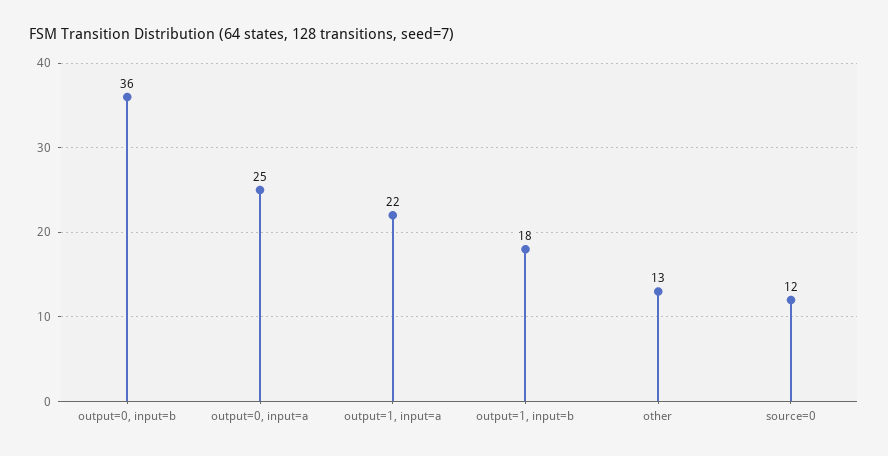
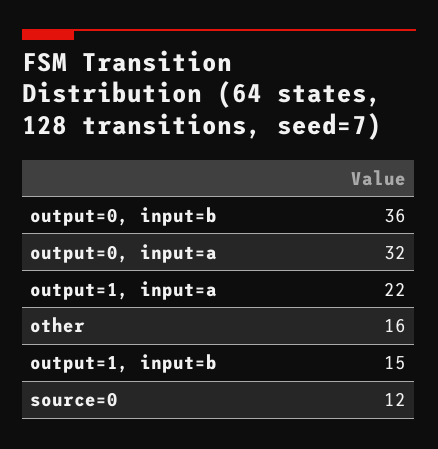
  {
    "output=0, input=b": 36,
-   "output=0, input=a": 25,
+   "output=0, input=a": 32,
    "output=1, input=a": 22,
-   "output=1, input=b": 18,
+   "output=1, input=b": 15,
-   "other": 13,
+   "other": 16,
    "source=0": 12
  }

